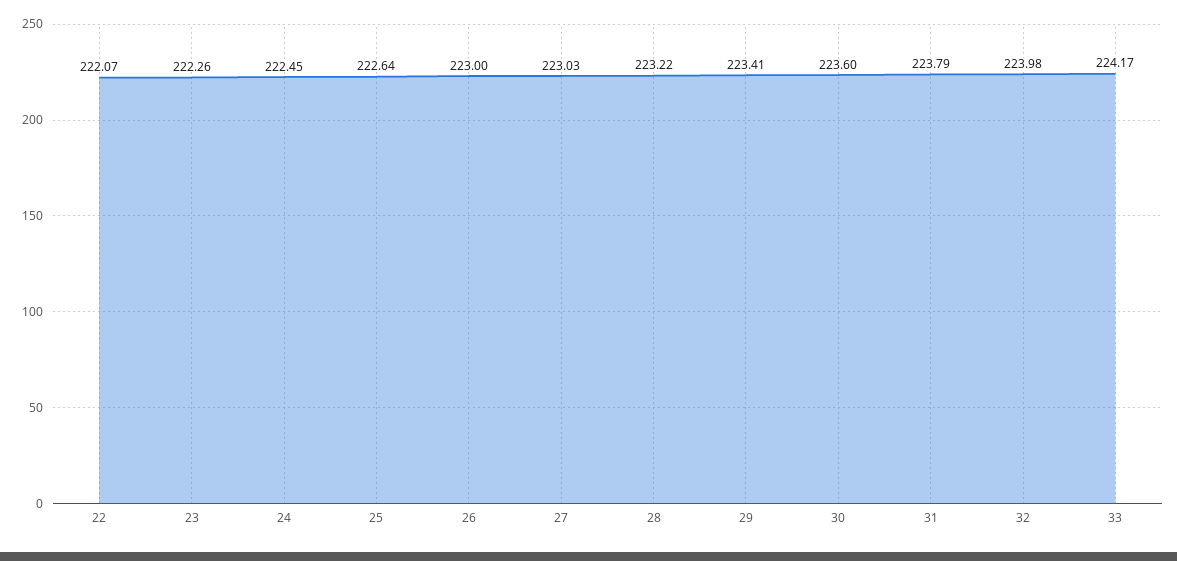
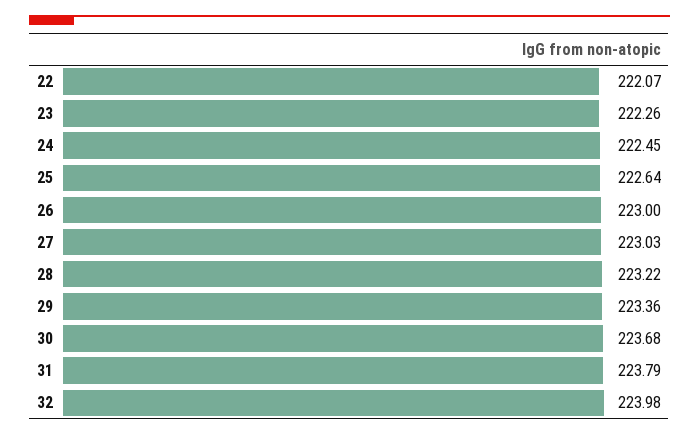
  {
    "22": 222.07,
    "23": 222.26,
    "24": 222.45,
    "25": 222.64,
    "26": 223,
    "27": 223.03,
    "28": 223.22,
-   "29": 223.41,
+   "29": 223.36,
-   "30": 223.6,
+   "30": 223.68,
    "31": 223.79,
-   "32": 223.98,
+   "32": 223.98
-   "33": 224.17
  }

